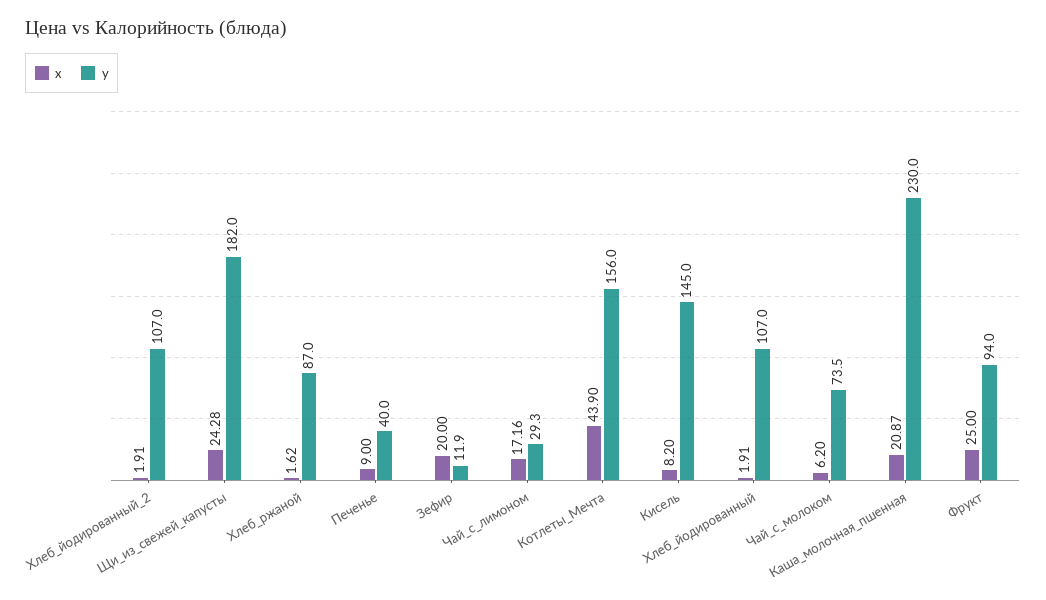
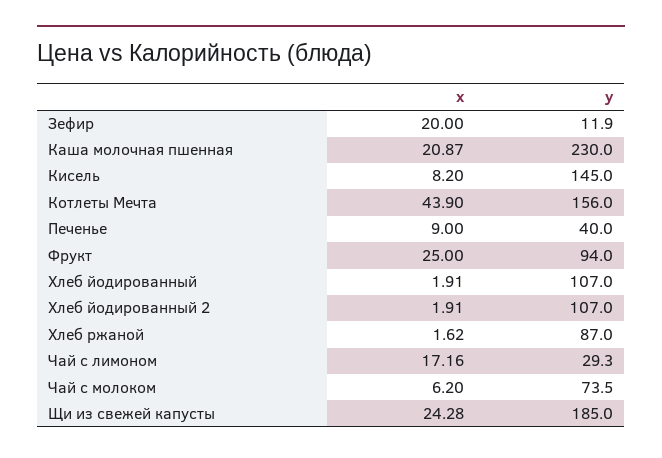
  {
    "x": {
      "Хлеб_йодированный_2": 1.91,
      "Щи_из_свежей_капусты": 24.28,
      "Хлеб_ржаной": 1.62,
      "Печенье": 9,
      "Зефир": 20,
      "Чай_с_лимоном": 17.16,
      "Котлеты_Мечта": 43.9,
      "Кисель": 8.2,
      "Хлеб_йодированный": 1.91,
      "Чай_с_молоком": 6.2,
      "Каша_молочная_пшенная": 20.87,
      "Фрукт": 25
    },
    "y": {
      "Хлеб_йодированный_2": 107,
-     "Щи_из_свежей_капусты": 182,
+     "Щи_из_свежей_капусты": 185,
      "Хлеб_ржаной": 87,
      "Печенье": 40,
      "Зефир": 11.9,
      "Чай_с_лимоном": 29.3,
      "Котлеты_Мечта": 156,
      "Кисель": 145,
      "Хлеб_йодированный": 107,
      "Чай_с_молоком": 73.5,
      "Каша_молочная_пшенная": 230,
      "Фрукт": 94
    }
  }

